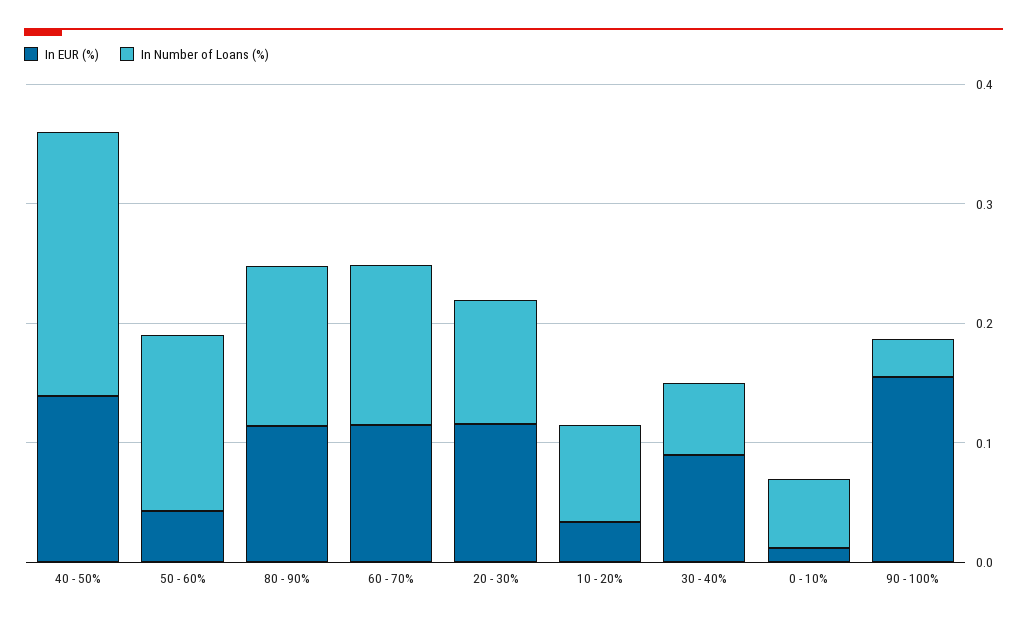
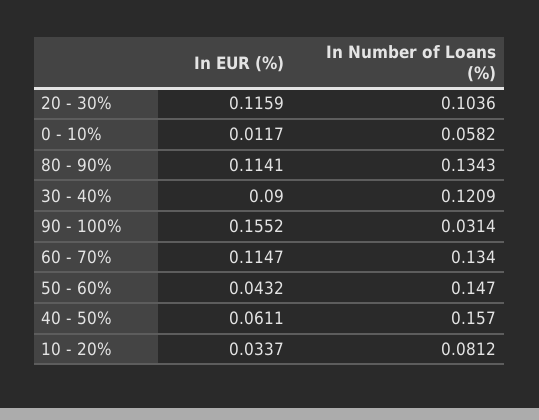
  {
    "In EUR (%)": {
-     "40 - 50%": 0.14,
+     "40 - 50%": 0.0611,
      "50 - 60%": 0.0432,
      "80 - 90%": 0.1141,
      "60 - 70%": 0.1147,
      "20 - 30%": 0.1159,
      "10 - 20%": 0.0337,
      "30 - 40%": 0.09,
      "0 - 10%": 0.0117,
      "90 - 100%": 0.1552
    },
    "In Number of Loans (%)": {
-     "40 - 50%": 0.22,
+     "40 - 50%": 0.157,
      "50 - 60%": 0.147,
      "80 - 90%": 0.1343,
      "60 - 70%": 0.134,
      "20 - 30%": 0.1036,
      "10 - 20%": 0.0812,
-     "30 - 40%": 0.06,
+     "30 - 40%": 0.1209,
      "0 - 10%": 0.0582,
      "90 - 100%": 0.0314
    }
  }

